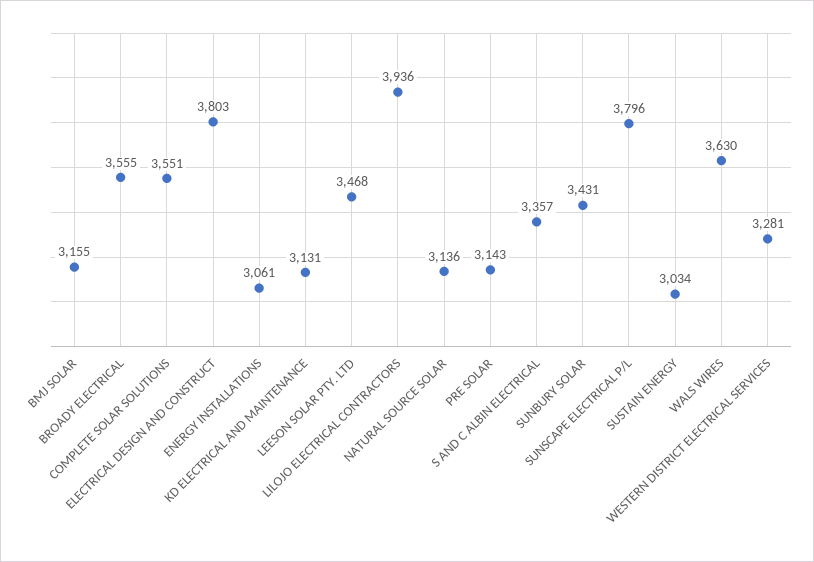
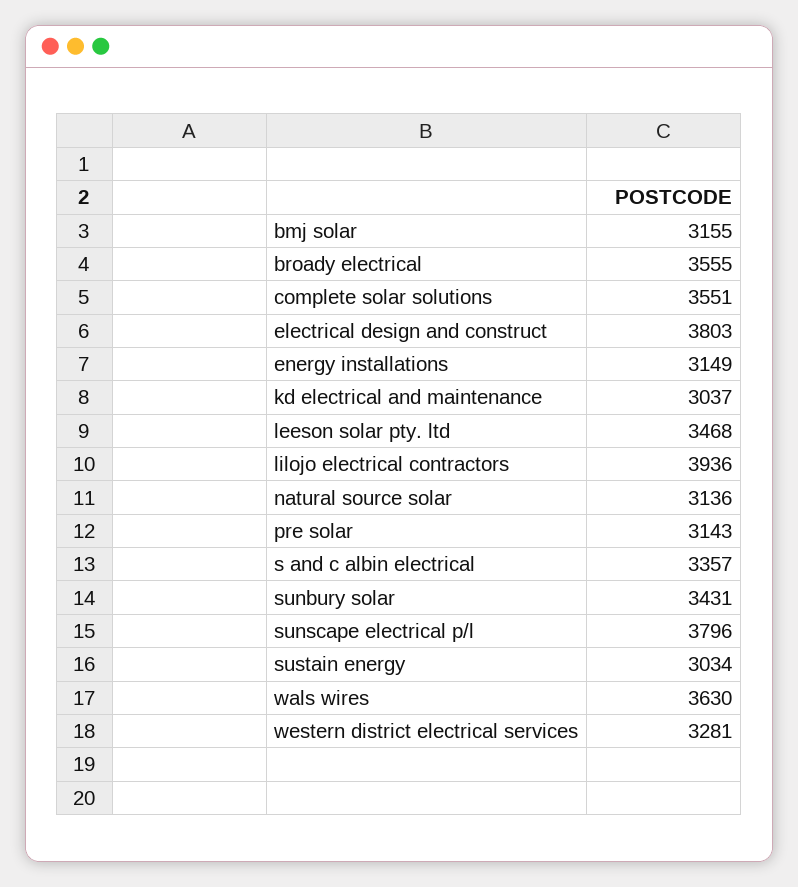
  {
    "BMJ SOLAR": 3155,
    "BROADY ELECTRICAL": 3555,
    "COMPLETE SOLAR SOLUTIONS": 3551,
    "ELECTRICAL DESIGN AND CONSTRUCT": 3803,
-   "ENERGY INSTALLATIONS": 3061,
+   "ENERGY INSTALLATIONS": 3149,
-   "KD ELECTRICAL AND MAINTENANCE": 3131,
+   "KD ELECTRICAL AND MAINTENANCE": 3037,
    "LEESON SOLAR PTY. LTD": 3468,
    "LILOJO ELECTRICAL CONTRACTORS": 3936,
    "NATURAL SOURCE SOLAR": 3136,
    "PRE SOLAR": 3143,
    "S AND C ALBIN ELECTRICAL": 3357,
    "SUNBURY SOLAR": 3431,
    "SUNSCAPE ELECTRICAL P/L": 3796,
    "SUSTAIN ENERGY": 3034,
    "WALS WIRES": 3630,
    "WESTERN DISTRICT ELECTRICAL SERVICES": 3281
  }

